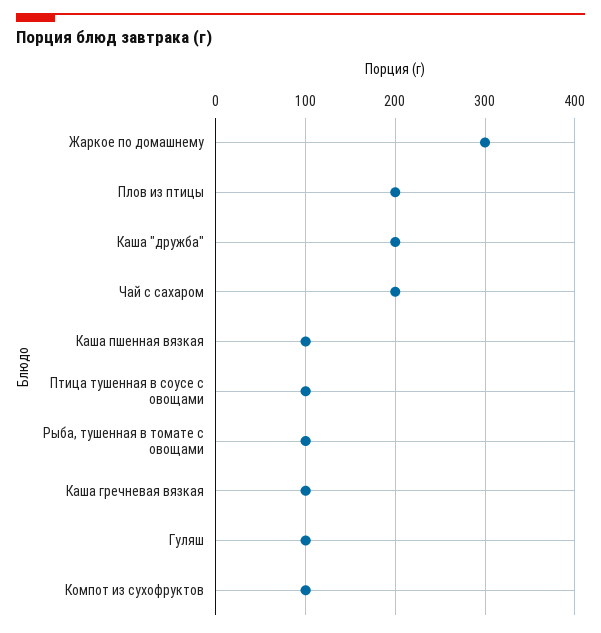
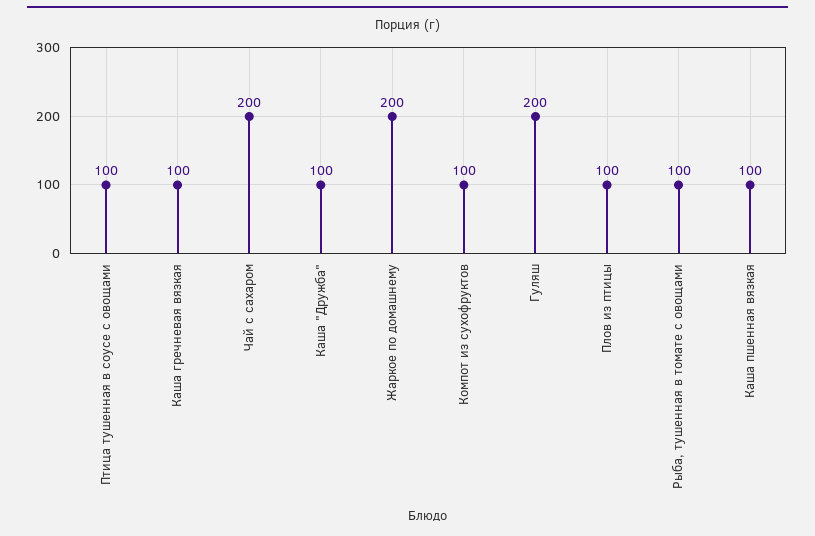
  {
-   "Жаркое по домашнему": 300,
+   "Жаркое по домашнему": 200,
-   "Плов из птицы": 200,
+   "Плов из птицы": 100,
-   "Каша \"дружба\"": 200,
+   "Каша \"дружба\"": 100,
    "Чай с сахаром": 200,
    "Каша пшенная вязкая": 100,
    "Птица тушенная в соусе с овощами": 100,
    "Рыба, тушенная в томате с овощами": 100,
    "Каша гречневая вязкая": 100,
-   "Гуляш": 100,
+   "Гуляш": 200,
    "Компот из сухофруктов": 100
  }

